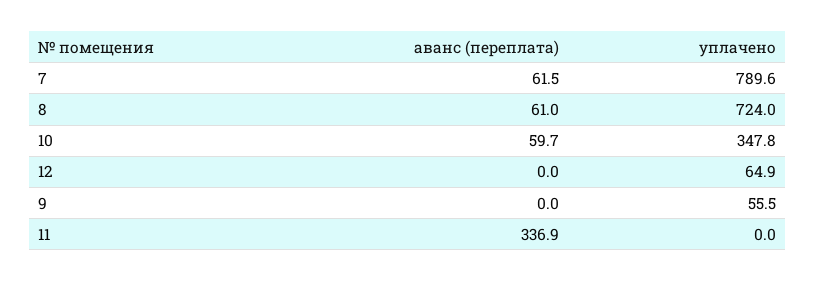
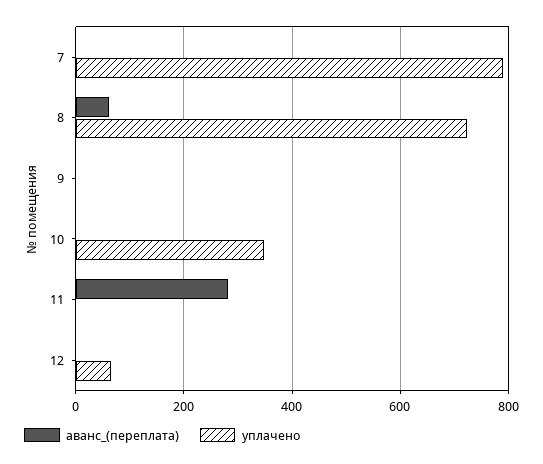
  {
    "аванс (переплата)": {
-     "7": 61.5,
+     "7": 0,
      "8": 61,
-     "10": 59.7,
+     "10": 0,
      "12": 0,
      "9": 0,
-     "11": 336.9
+     "11": 280
    },
    "уплачено": {
      "7": 789.6,
      "8": 724,
      "10": 347.8,
      "12": 64.9,
-     "9": 55.5,
+     "9": 0,
      "11": 0
    }
  }

